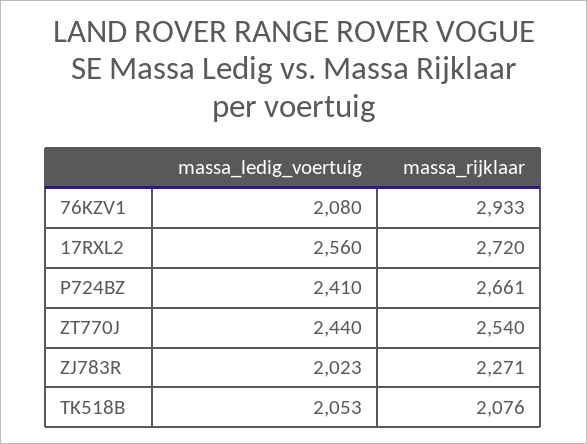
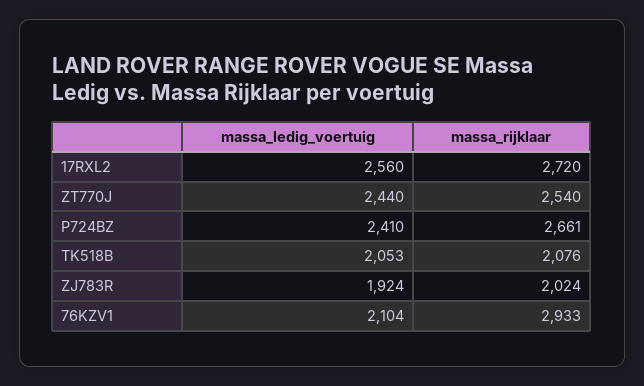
  {
    "massa_ledig_voertuig": {
-     "76KZV1": 2080,
+     "76KZV1": 2104,
      "17RXL2": 2560,
      "P724BZ": 2410,
      "ZT770J": 2440,
-     "ZJ783R": 2023,
+     "ZJ783R": 1924,
      "TK518B": 2053
    },
    "massa_rijklaar": {
      "76KZV1": 2933,
      "17RXL2": 2720,
      "P724BZ": 2661,
      "ZT770J": 2540,
-     "ZJ783R": 2271,
+     "ZJ783R": 2024,
      "TK518B": 2076
    }
  }

